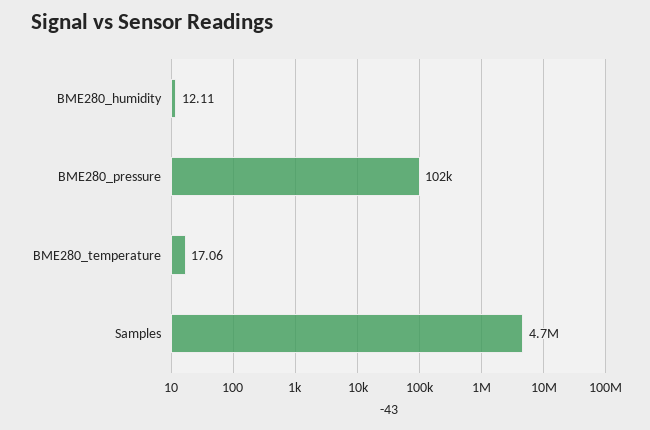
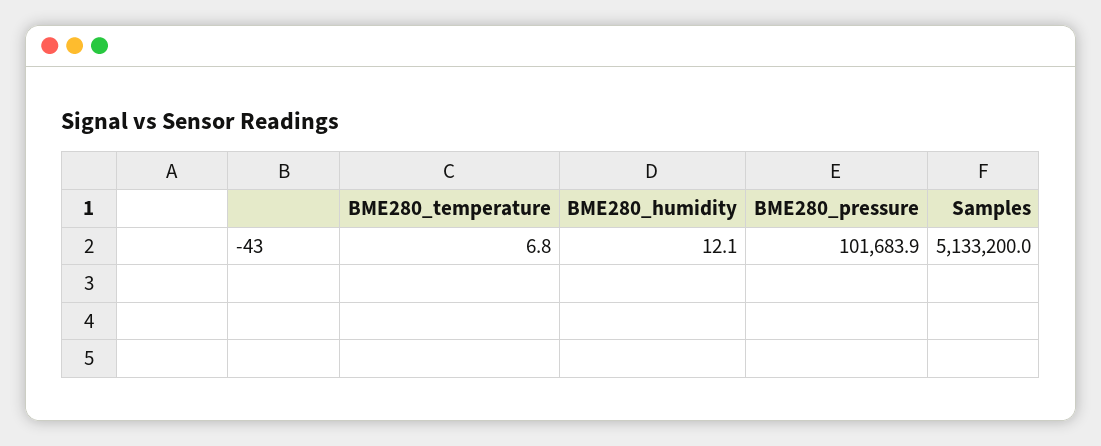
  {
    "BME280_humidity": 12.11,
    "BME280_pressure": 101683.9,
-   "BME280_temperature": 17.06,
+   "BME280_temperature": 6.8,
-   "Samples": 4700000
+   "Samples": 5133200
  }

